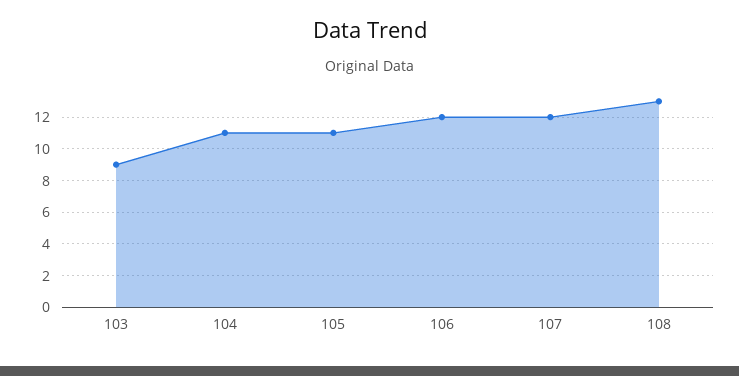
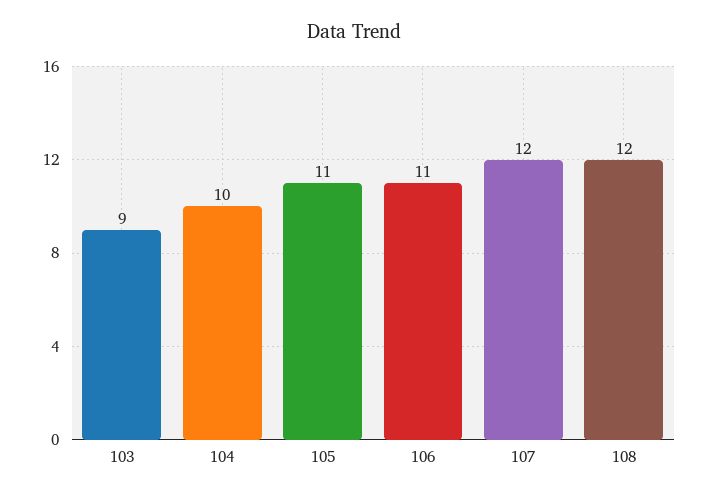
  {
    "103": 9,
-   "104": 11,
+   "104": 10,
    "105": 11,
-   "106": 12,
+   "106": 11,
    "107": 12,
-   "108": 13
+   "108": 12
  }

